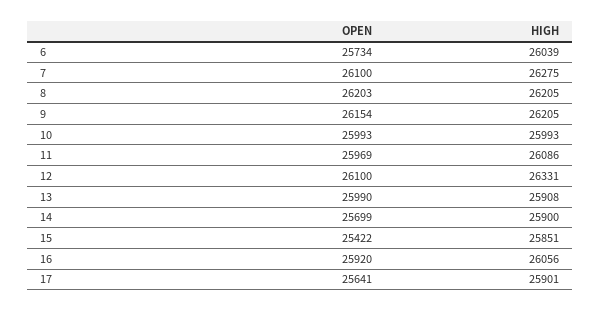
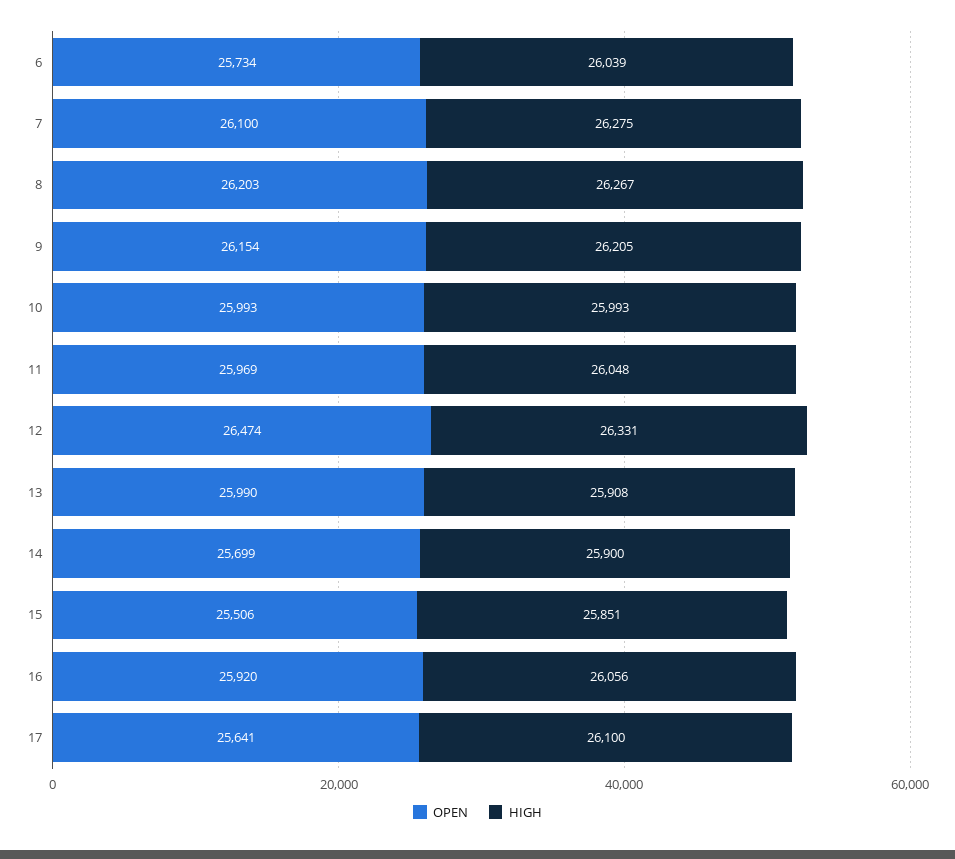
  {
    "OPEN": {
      "6": 25734,
      "7": 26100,
      "8": 26203,
      "9": 26154,
      "10": 25993,
      "11": 25969,
-     "12": 26100,
+     "12": 26474,
      "13": 25990,
      "14": 25699,
-     "15": 25422,
+     "15": 25506,
      "16": 25920,
      "17": 25641
    },
    "HIGH": {
      "6": 26039,
      "7": 26275,
-     "8": 26205,
+     "8": 26267,
      "9": 26205,
      "10": 25993,
-     "11": 26086,
+     "11": 26048,
      "12": 26331,
      "13": 25908,
      "14": 25900,
      "15": 25851,
      "16": 26056,
-     "17": 25901
+     "17": 26100
    }
  }

